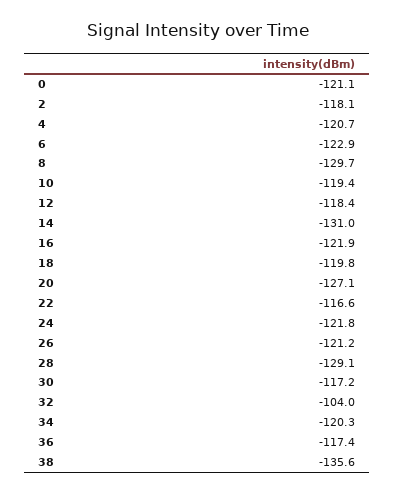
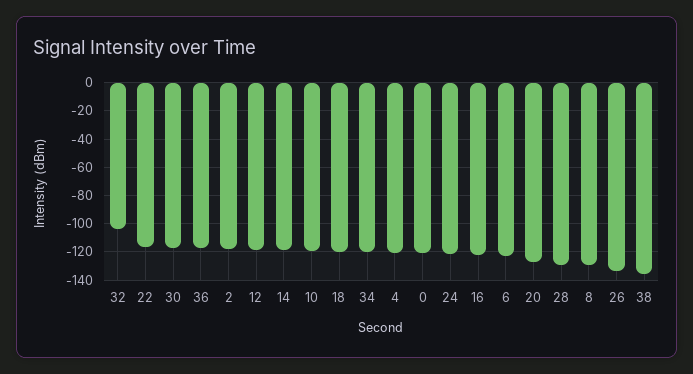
  {
    "0": -121.1,
    "2": -118.1,
    "4": -120.7,
    "6": -122.9,
    "8": -129.7,
    "10": -119.4,
    "12": -118.4,
-   "14": -131,
+   "14": -120,
    "16": -121.9,
    "18": -119.8,
    "20": -127.1,
    "22": -116.6,
    "24": -121.8,
-   "26": -121.2,
+   "26": -135,
    "28": -129.1,
    "30": -117.2,
    "32": -104,
    "34": -120.3,
    "36": -117.4,
    "38": -135.6
  }

